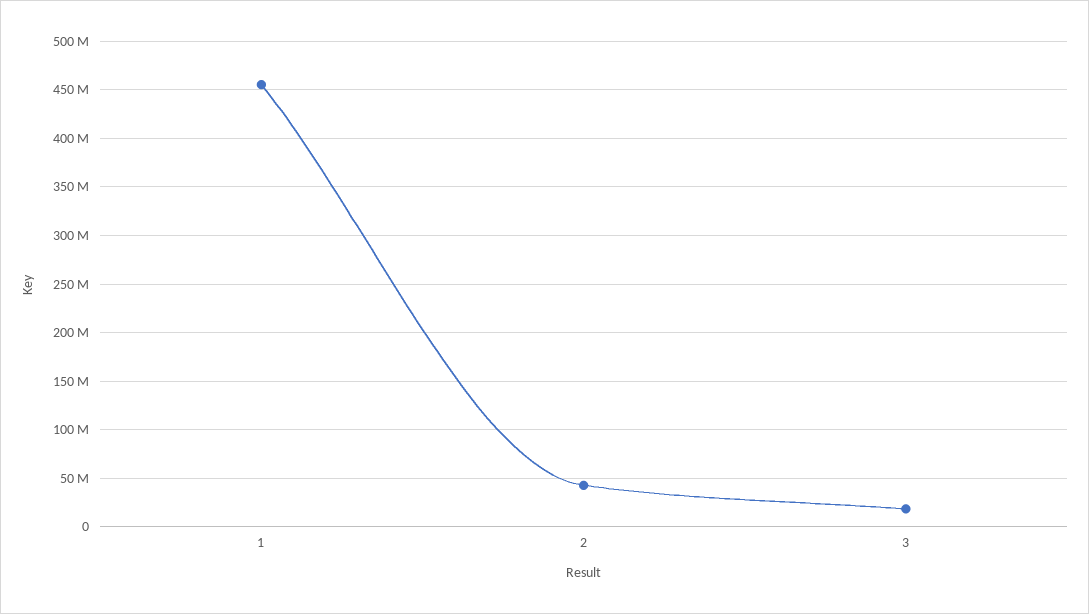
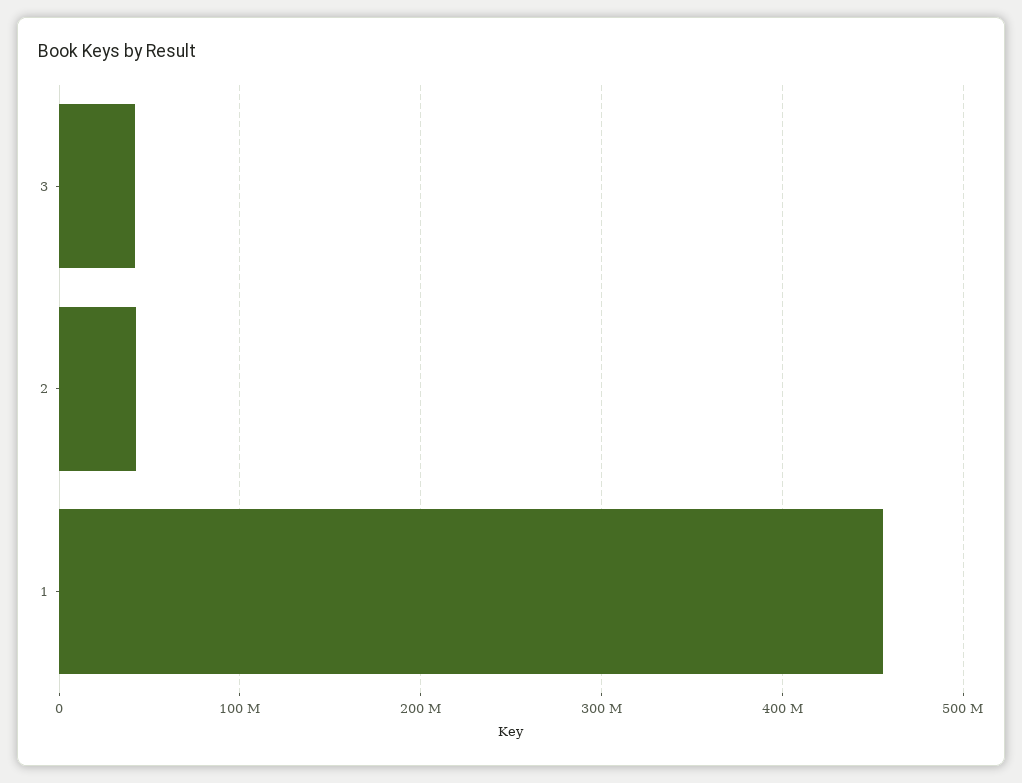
  {
    "1": 460000000,
    "2": 40000000,
-   "3": 20000000
+   "3": 40000000
  }

